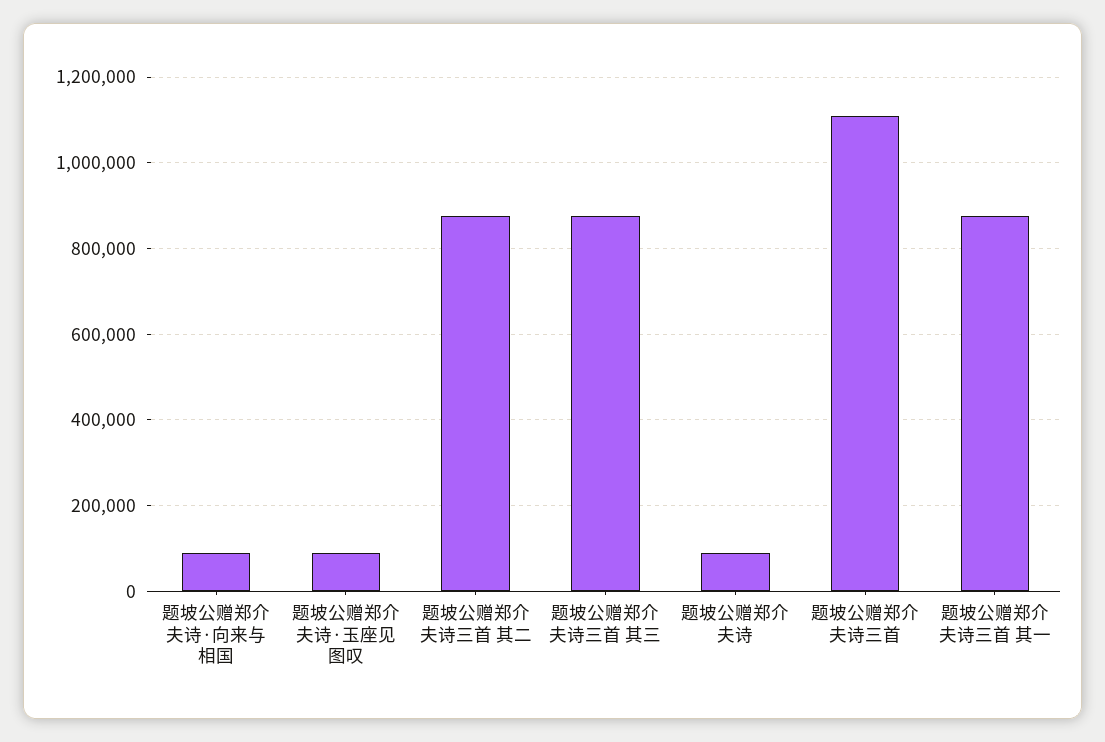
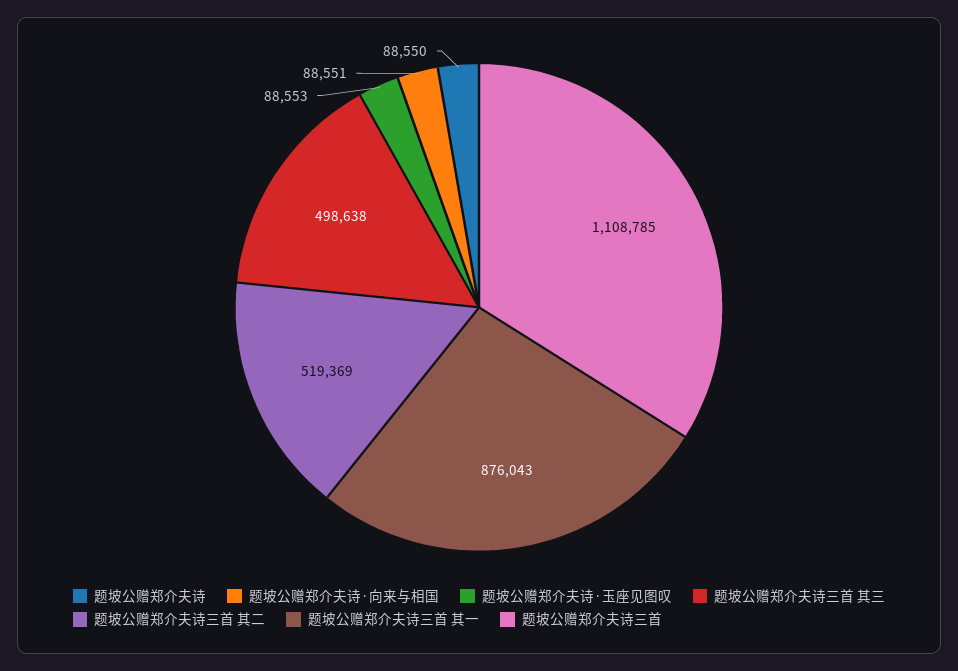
  {
    "题坡公赠郑介夫诗·向来与相国": 88551,
    "题坡公赠郑介夫诗·玉座见图叹": 88553,
-   "题坡公赠郑介夫诗三首 其二": 880000,
+   "题坡公赠郑介夫诗三首 其二": 519369,
-   "题坡公赠郑介夫诗三首 其三": 880000,
+   "题坡公赠郑介夫诗三首 其三": 498638,
    "题坡公赠郑介夫诗": 88550,
    "题坡公赠郑介夫诗三首": 1108785,
    "题坡公赠郑介夫诗三首 其一": 876043
  }

